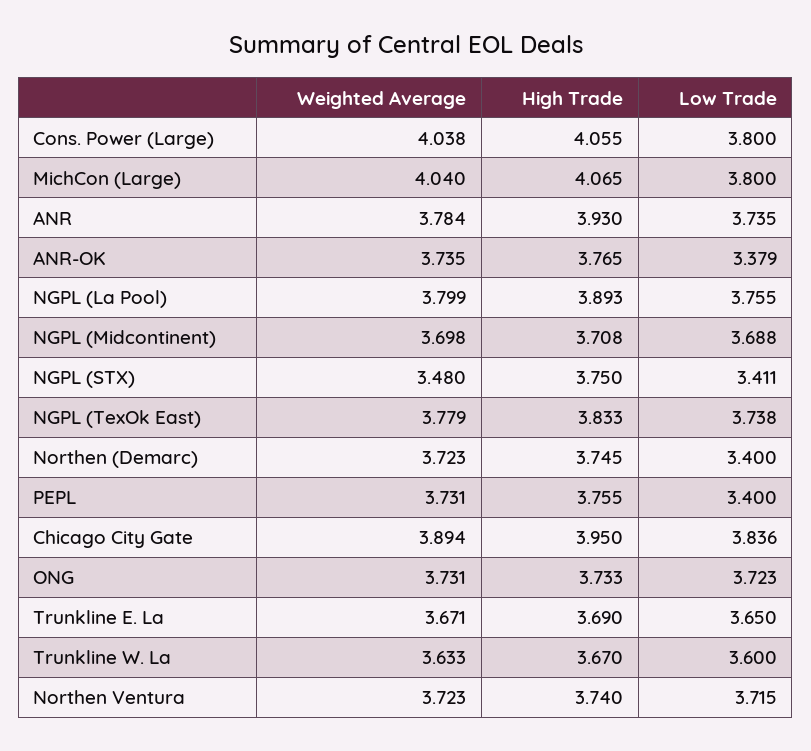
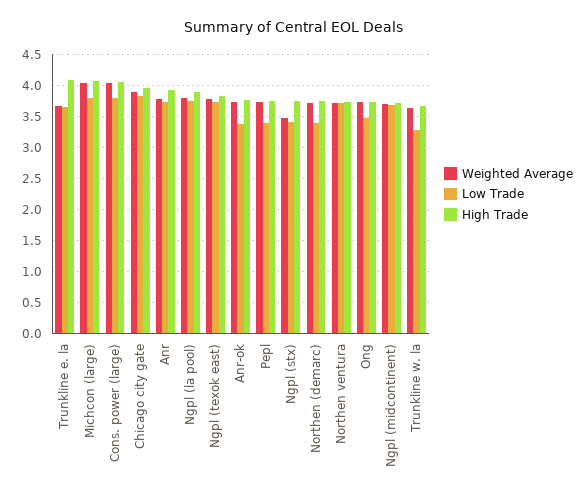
  {
    "Weighted Average": {
      "Cons. Power (Large)": 4.038,
      "MichCon (Large)": 4.04,
      "ANR": 3.784,
      "ANR-OK": 3.735,
      "NGPL (La Pool)": 3.799,
      "NGPL (Midcontinent)": 3.698,
      "NGPL (STX)": 3.48,
      "NGPL (TexOk East)": 3.779,
      "Northen (Demarc)": 3.723,
      "PEPL": 3.731,
      "Chicago City Gate": 3.894,
      "ONG": 3.731,
      "Trunkline E. La": 3.671,
      "Trunkline W. La": 3.633,
      "Northen Ventura": 3.723
    },
    "High Trade": {
      "Cons. Power (Large)": 4.055,
      "MichCon (Large)": 4.065,
      "ANR": 3.93,
      "ANR-OK": 3.765,
      "NGPL (La Pool)": 3.893,
      "NGPL (Midcontinent)": 3.708,
      "NGPL (STX)": 3.75,
      "NGPL (TexOk East)": 3.833,
      "Northen (Demarc)": 3.745,
      "PEPL": 3.755,
      "Chicago City Gate": 3.95,
      "ONG": 3.733,
-     "Trunkline E. La": 3.69,
+     "Trunkline E. La": 4.1,
      "Trunkline W. La": 3.67,
      "Northen Ventura": 3.74
    },
    "Low Trade": {
      "Cons. Power (Large)": 3.8,
      "MichCon (Large)": 3.8,
      "ANR": 3.735,
      "ANR-OK": 3.379,
      "NGPL (La Pool)": 3.755,
      "NGPL (Midcontinent)": 3.688,
      "NGPL (STX)": 3.411,
      "NGPL (TexOk East)": 3.738,
      "Northen (Demarc)": 3.4,
      "PEPL": 3.4,
      "Chicago City Gate": 3.836,
-     "ONG": 3.723,
+     "ONG": 3.5,
      "Trunkline E. La": 3.65,
-     "Trunkline W. La": 3.6,
+     "Trunkline W. La": 3.3,
      "Northen Ventura": 3.715
    }
  }

